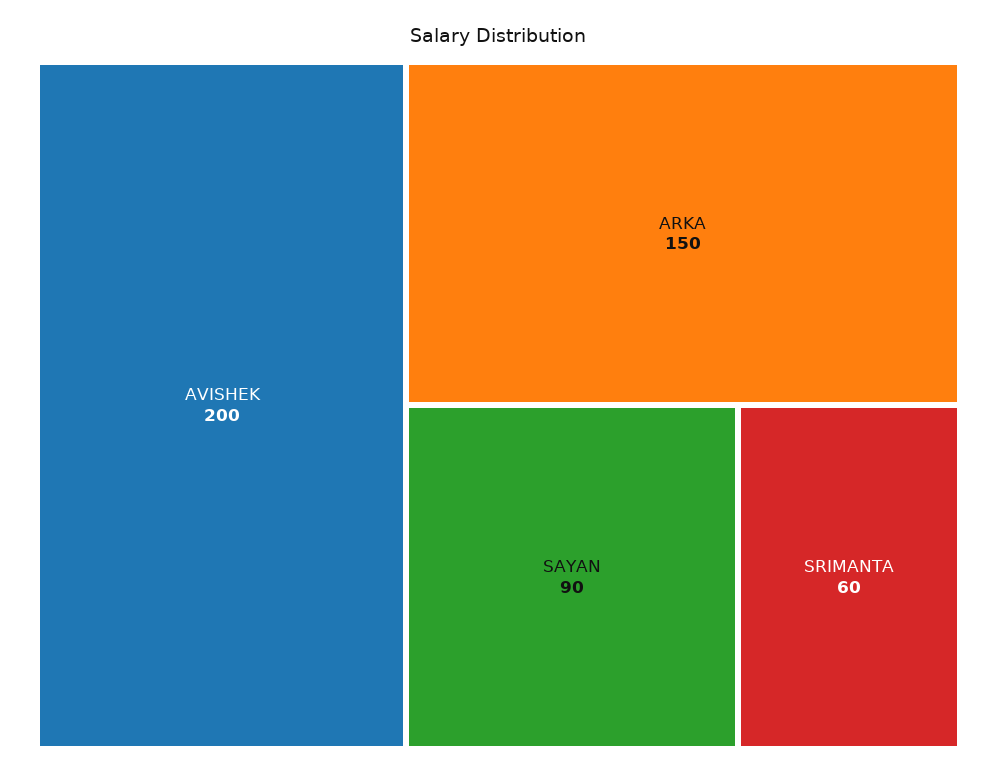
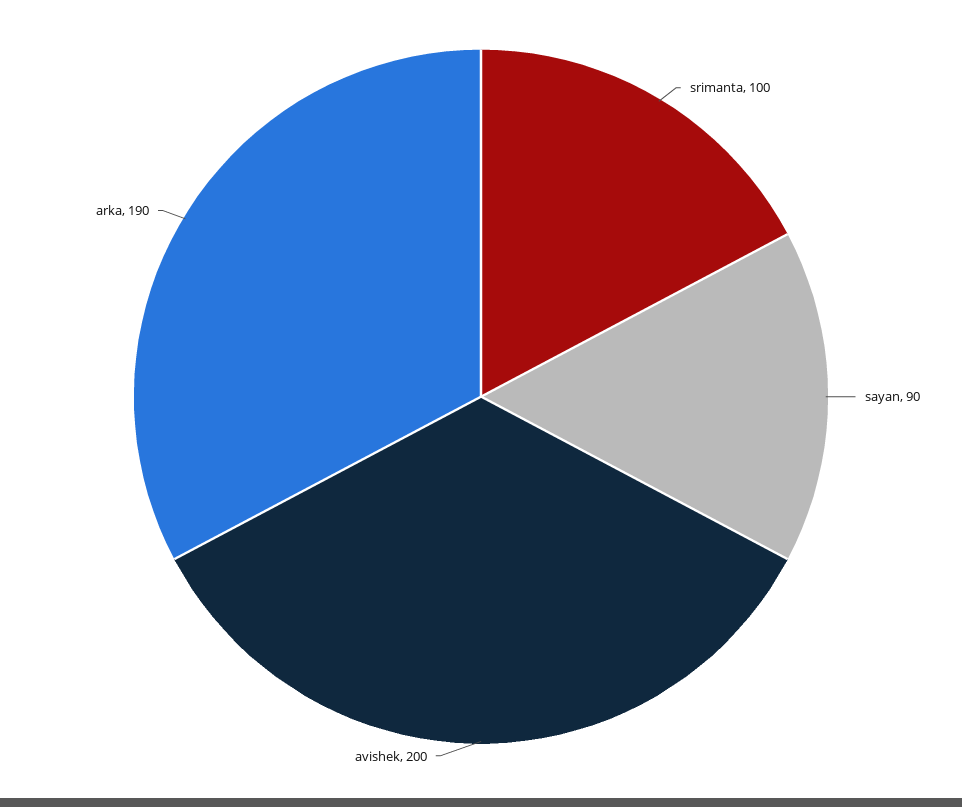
  {
    "AVISHEK": 200,
-   "ARKA": 150,
+   "ARKA": 190,
    "SAYAN": 90,
-   "SRIMANTA": 60
+   "SRIMANTA": 100
  }

